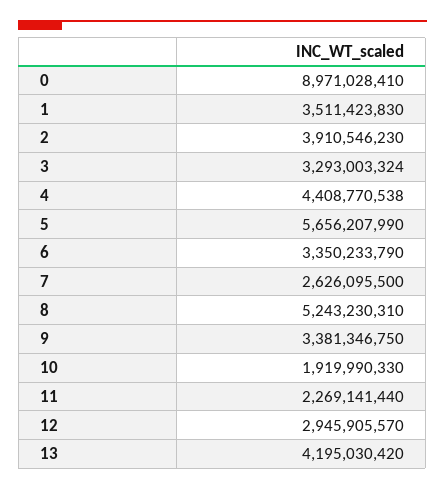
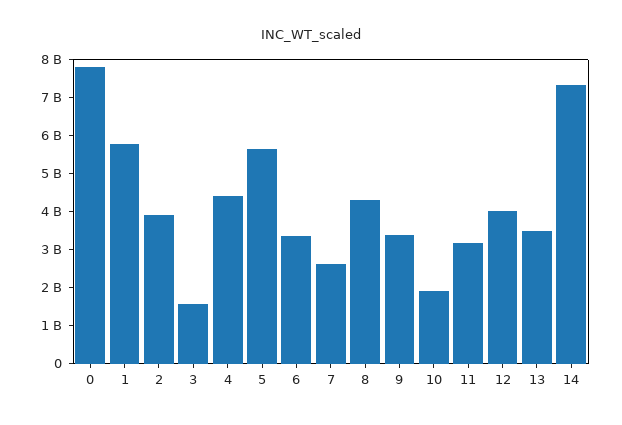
  {
-   "0": 8971028410,
+   "0": 7750000000,
-   "1": 3511423830,
+   "1": 5750000000,
    "2": 3910546230,
-   "3": 3293003324,
+   "3": 1500000000,
    "4": 4408770538,
    "5": 5656207990,
    "6": 3350233790,
    "7": 2626095500,
-   "8": 5243230310,
+   "8": 4250000000,
    "9": 3381346750,
    "10": 1919990330,
-   "11": 2269141440,
+   "11": 3250000000,
-   "12": 2945905570,
+   "12": 4000000000,
-   "13": 4195030420
+   "13": 3500000000,
+   "14": 7250000000
  }

